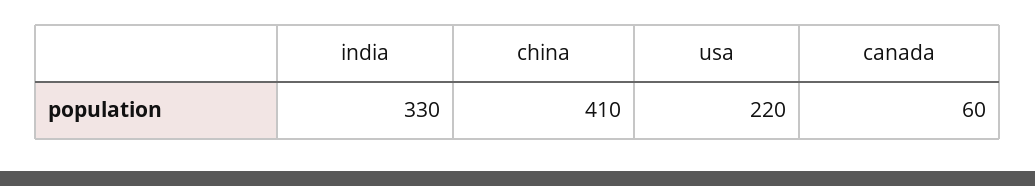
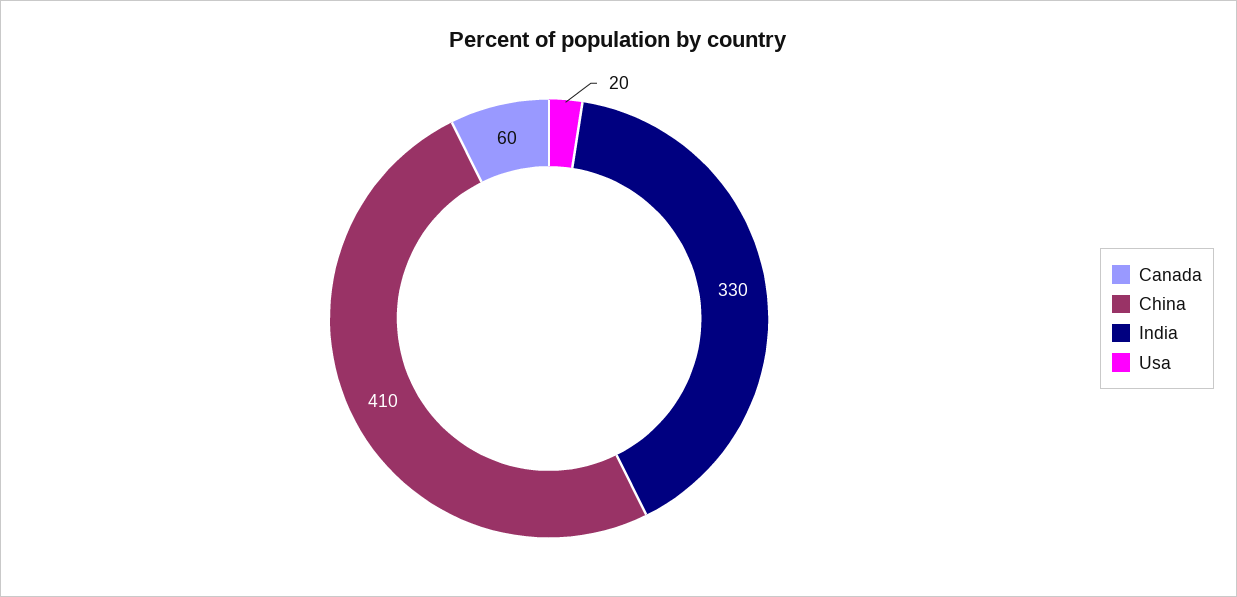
  {
    "india": 330,
    "china": 410,
-   "usa": 220,
+   "usa": 20,
    "canada": 60
  }

